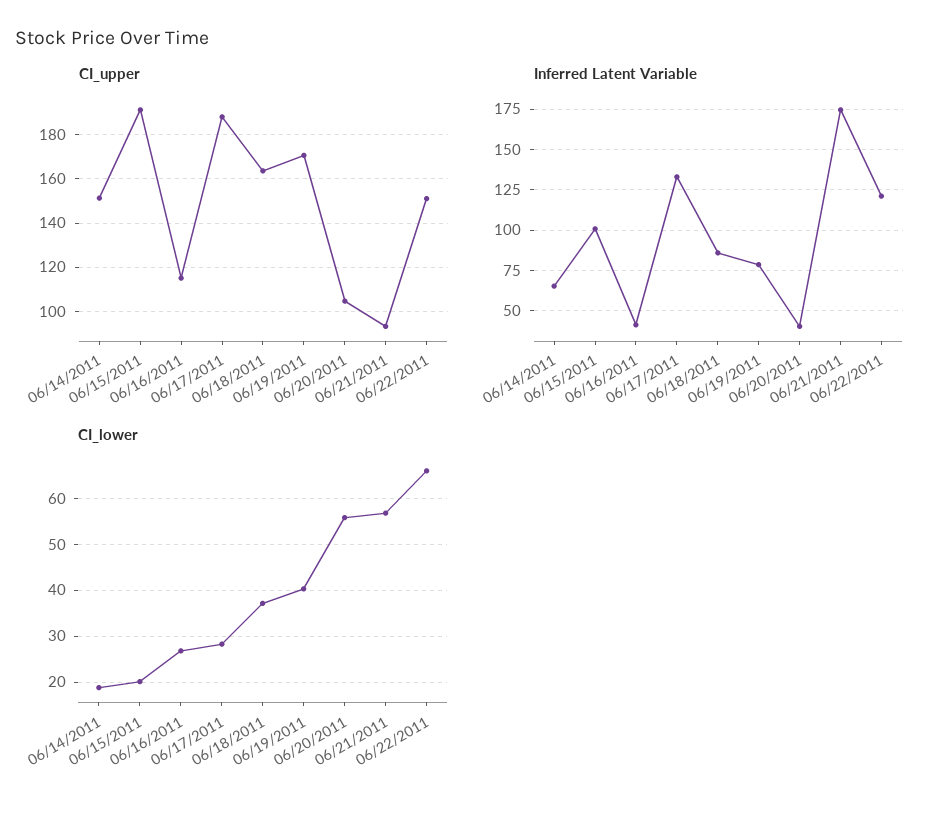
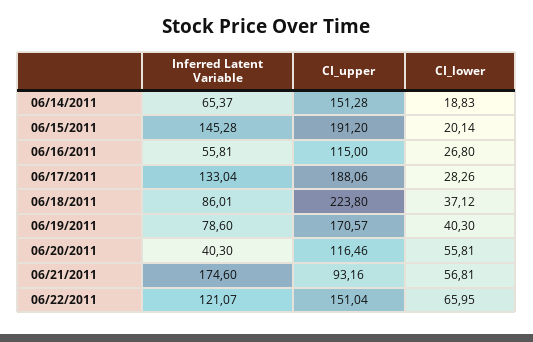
  {
    "CI_upper": {
      "06/14/2011": 151.28,
      "06/15/2011": 191.2,
      "06/16/2011": 115,
      "06/17/2011": 188.06,
-     "06/18/2011": 165,
+     "06/18/2011": 223.8,
      "06/19/2011": 170.57,
-     "06/20/2011": 105,
+     "06/20/2011": 116.46,
      "06/21/2011": 93.16,
      "06/22/2011": 151.04
    },
    "Inferred Latent Variable": {
      "06/14/2011": 65.37,
-     "06/15/2011": 100,
+     "06/15/2011": 145.28,
-     "06/16/2011": 40,
+     "06/16/2011": 55.81,
      "06/17/2011": 133.04,
      "06/18/2011": 86.01,
      "06/19/2011": 78.6,
      "06/20/2011": 40.3,
      "06/21/2011": 174.6,
      "06/22/2011": 121.07
    },
    "CI_lower": {
      "06/14/2011": 18.83,
      "06/15/2011": 20.14,
      "06/16/2011": 26.8,
      "06/17/2011": 28.26,
      "06/18/2011": 37.12,
      "06/19/2011": 40.3,
      "06/20/2011": 55.81,
      "06/21/2011": 56.81,
      "06/22/2011": 65.95
    }
  }

